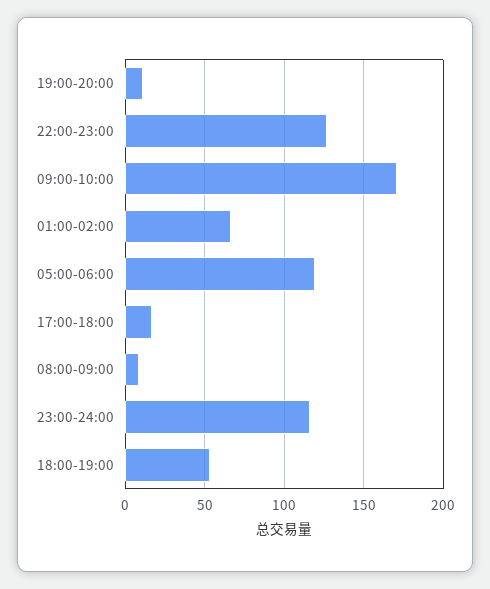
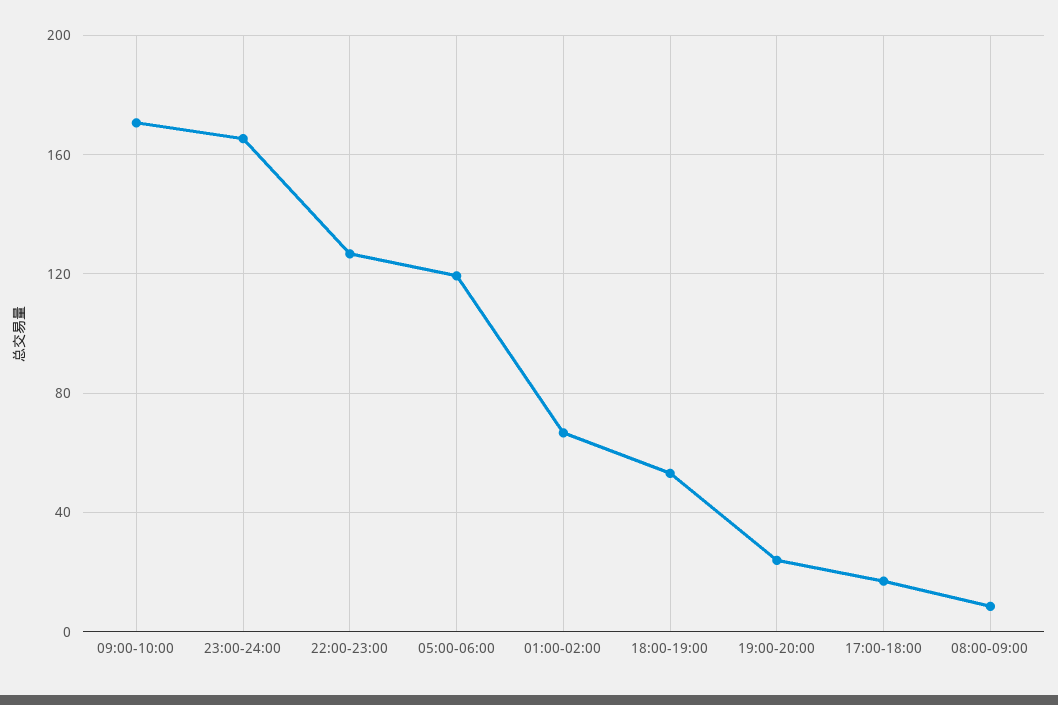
  {
-   "19:00-20:00": 10,
+   "19:00-20:00": 25,
    "22:00-23:00": 125,
    "09:00-10:00": 170,
    "01:00-02:00": 65,
    "05:00-06:00": 120,
    "17:00-18:00": 15,
    "08:00-09:00": 10,
-   "23:00-24:00": 115,
+   "23:00-24:00": 165,
    "18:00-19:00": 55
  }

